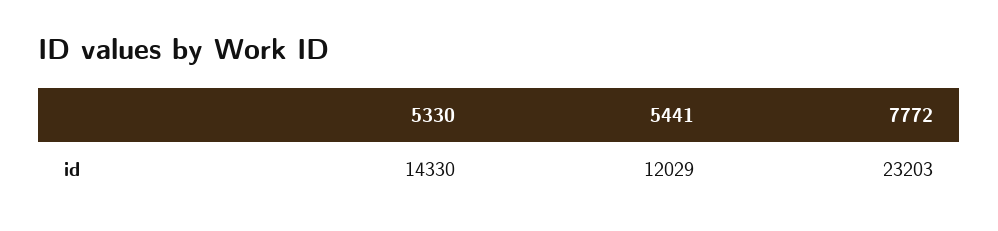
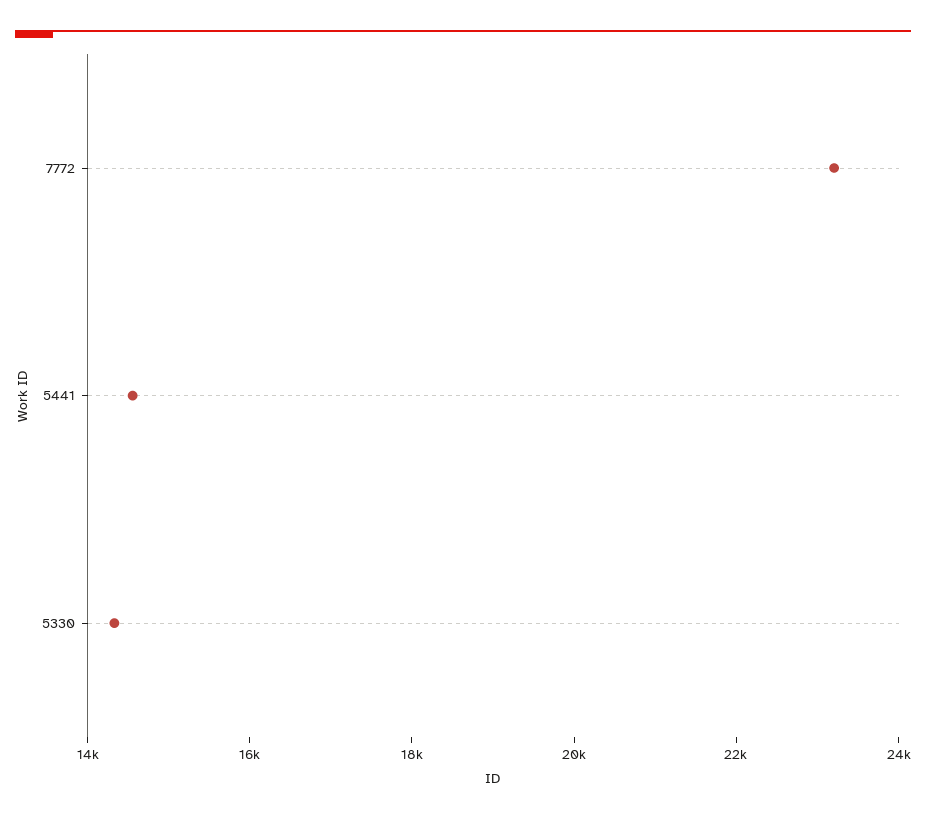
  {
    "5330": 14330,
-   "5441": 12029,
+   "5441": 14500,
    "7772": 23203
  }

